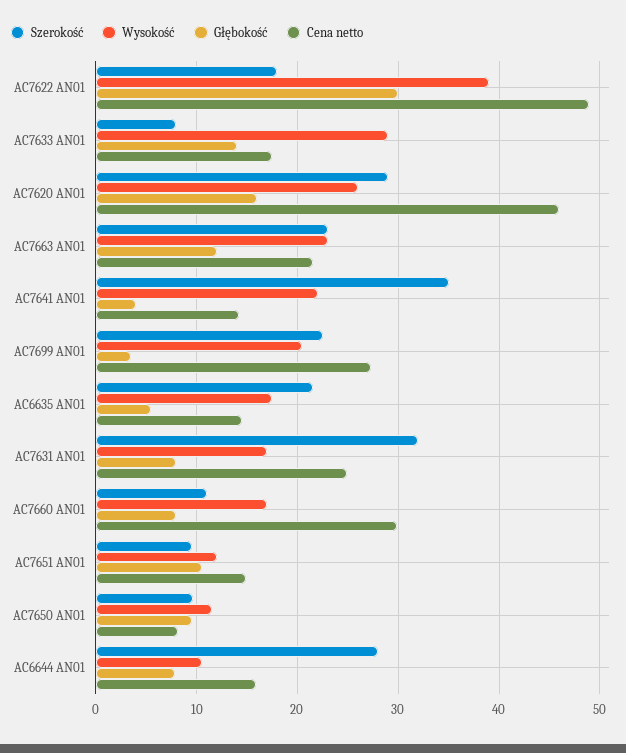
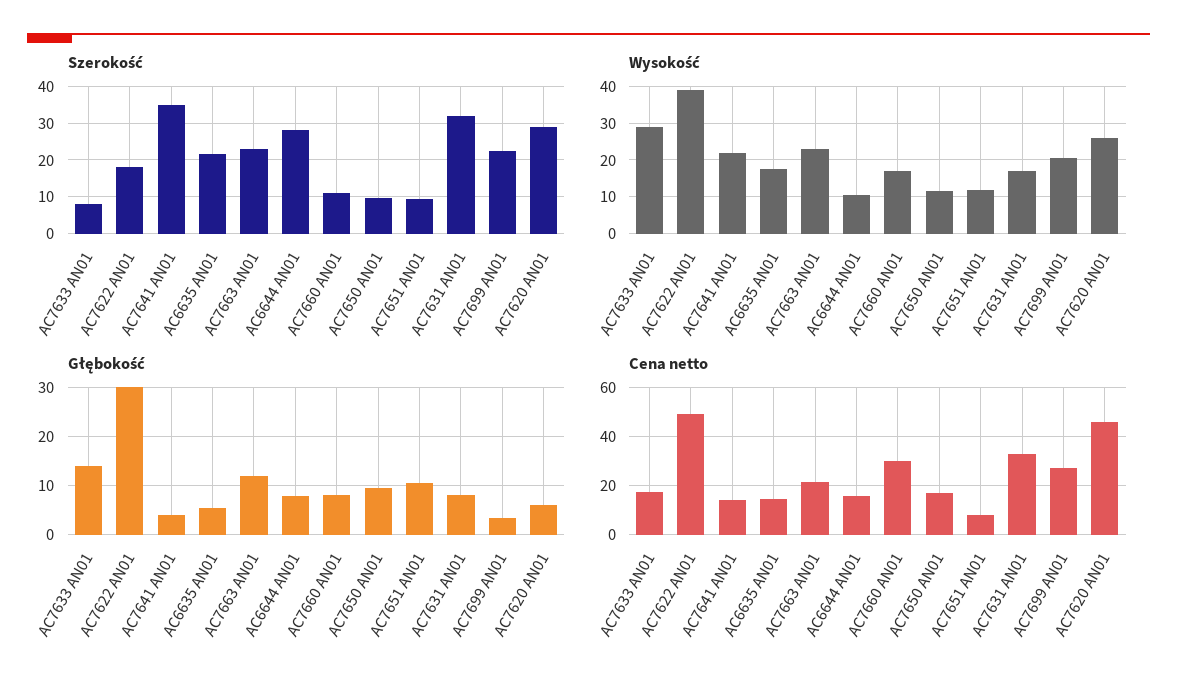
  {
    "Szerokość": {
      "AC7622 AN01": 18,
      "AC7633 AN01": 8,
      "AC7620 AN01": 29,
      "AC7663 AN01": 23,
      "AC7641 AN01": 35,
      "AC7699 AN01": 23,
      "AC6635 AN01": 22,
      "AC7631 AN01": 32,
      "AC7660 AN01": 11,
      "AC7651 AN01": 10,
      "AC7650 AN01": 10,
      "AC6644 AN01": 28
    },
    "Wysokość": {
      "AC7622 AN01": 39,
      "AC7633 AN01": 29,
      "AC7620 AN01": 26,
      "AC7663 AN01": 23,
      "AC7641 AN01": 22,
      "AC7699 AN01": 21,
      "AC6635 AN01": 18,
      "AC7631 AN01": 17,
      "AC7660 AN01": 17,
      "AC7651 AN01": 12,
      "AC7650 AN01": 12,
      "AC6644 AN01": 11
    },
    "Głębokość": {
      "AC7622 AN01": 30,
      "AC7633 AN01": 14,
-     "AC7620 AN01": 16,
+     "AC7620 AN01": 6,
      "AC7663 AN01": 12,
      "AC7641 AN01": 4,
      "AC7699 AN01": 4,
      "AC6635 AN01": 6,
      "AC7631 AN01": 8,
      "AC7660 AN01": 8,
      "AC7651 AN01": 11,
      "AC7650 AN01": 10,
      "AC6644 AN01": 8
    },
    "Cena netto": {
      "AC7622 AN01": 49,
      "AC7633 AN01": 18,
      "AC7620 AN01": 46,
      "AC7663 AN01": 22,
      "AC7641 AN01": 14,
      "AC7699 AN01": 27,
      "AC6635 AN01": 15,
-     "AC7631 AN01": 25,
+     "AC7631 AN01": 32.5,
      "AC7660 AN01": 30,
-     "AC7651 AN01": 15,
+     "AC7651 AN01": 7.5,
-     "AC7650 AN01": 8,
+     "AC7650 AN01": 17.5,
      "AC6644 AN01": 16
    }
  }

